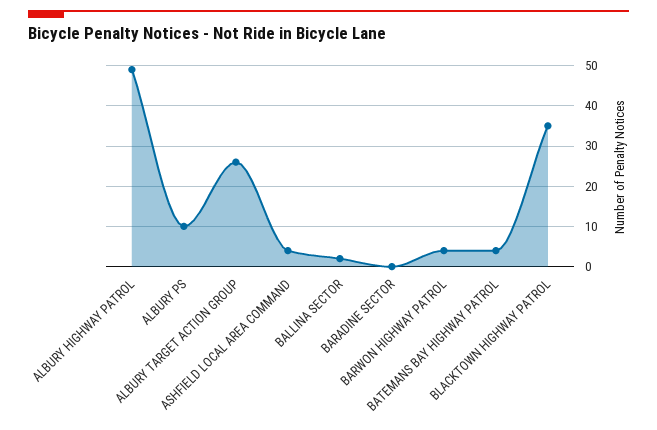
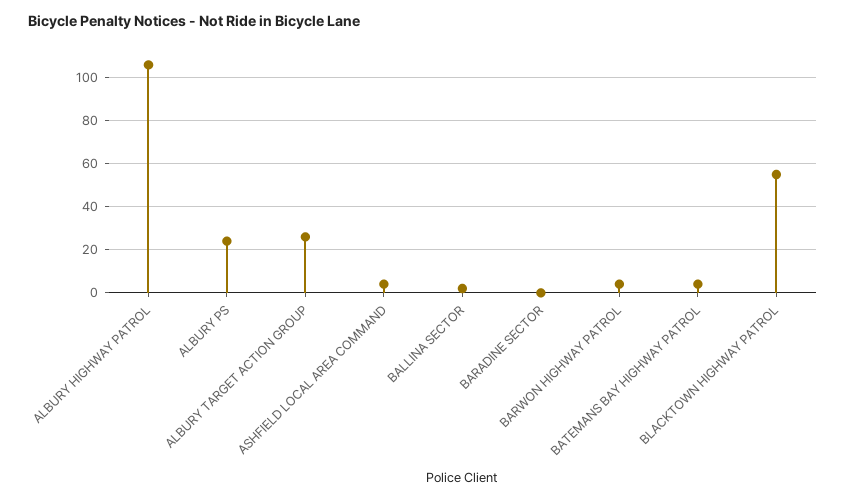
  {
-   "ALBURY HIGHWAY PATROL": 50,
+   "ALBURY HIGHWAY PATROL": 105,
-   "ALBURY PS": 10,
+   "ALBURY PS": 25,
    "ALBURY TARGET ACTION GROUP": 25,
    "ASHFIELD LOCAL AREA COMMAND": 5,
    "BALLINA SECTOR": 0,
    "BARADINE SECTOR": 0,
    "BARWON HIGHWAY PATROL": 5,
    "BATEMANS BAY HIGHWAY PATROL": 5,
-   "BLACKTOWN HIGHWAY PATROL": 35
+   "BLACKTOWN HIGHWAY PATROL": 55
  }

